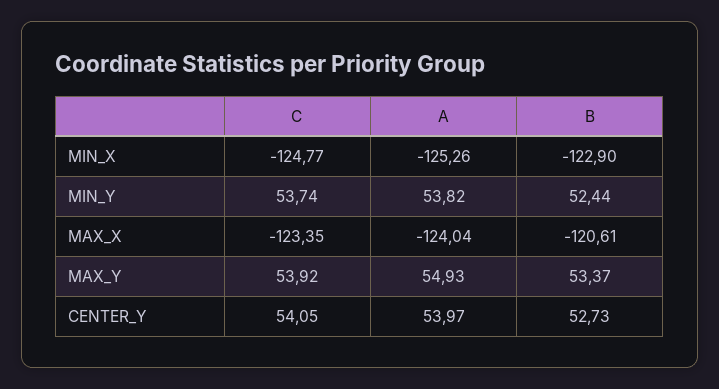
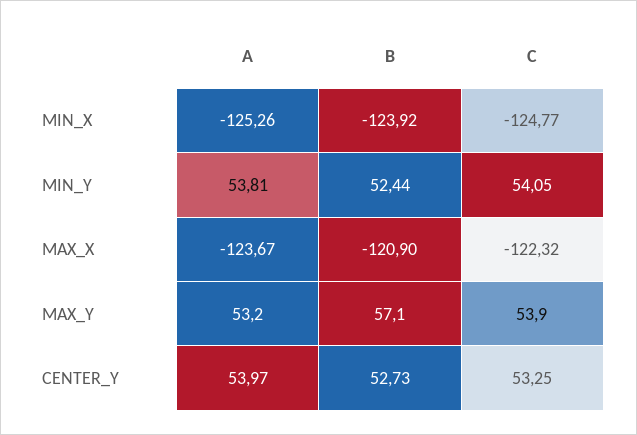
  {
    "C": {
      "MIN_X": -124.77,
-     "MIN_Y": 53.74,
+     "MIN_Y": 54.05,
-     "MAX_X": -123.35,
+     "MAX_X": -122.32,
      "MAX_Y": 53.92,
-     "CENTER_Y": 54.05
+     "CENTER_Y": 53.25
    },
    "A": {
      "MIN_X": -125.26,
-     "MIN_Y": 53.82,
+     "MIN_Y": 53.81,
-     "MAX_X": -124.04,
+     "MAX_X": -123.67,
-     "MAX_Y": 54.93,
+     "MAX_Y": 53.2,
      "CENTER_Y": 53.97
    },
    "B": {
-     "MIN_X": -122.9,
+     "MIN_X": -123.92,
      "MIN_Y": 52.44,
-     "MAX_X": -120.61,
+     "MAX_X": -120.9,
-     "MAX_Y": 53.37,
+     "MAX_Y": 57.1,
      "CENTER_Y": 52.73
    }
  }

